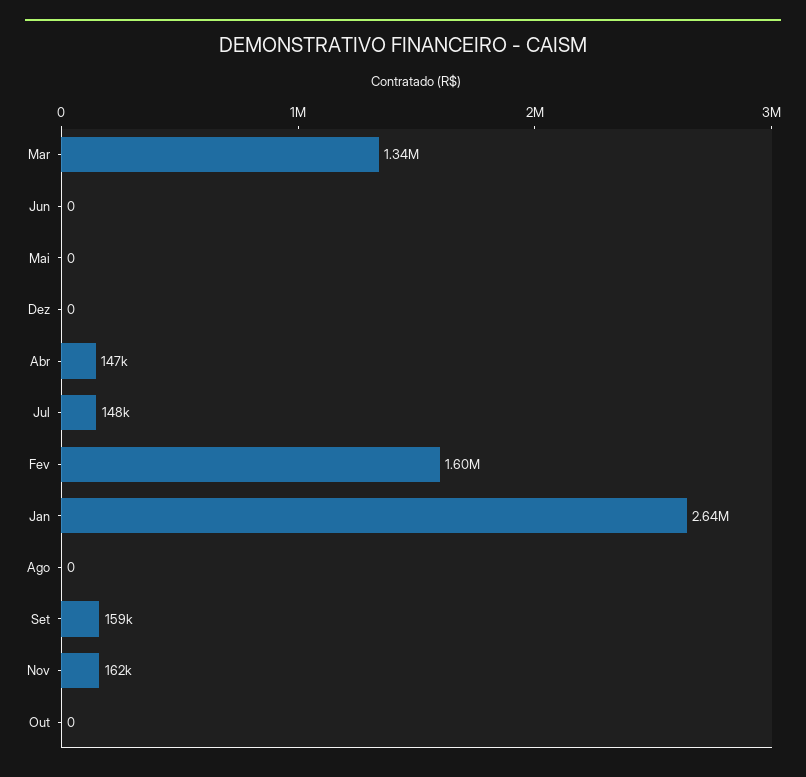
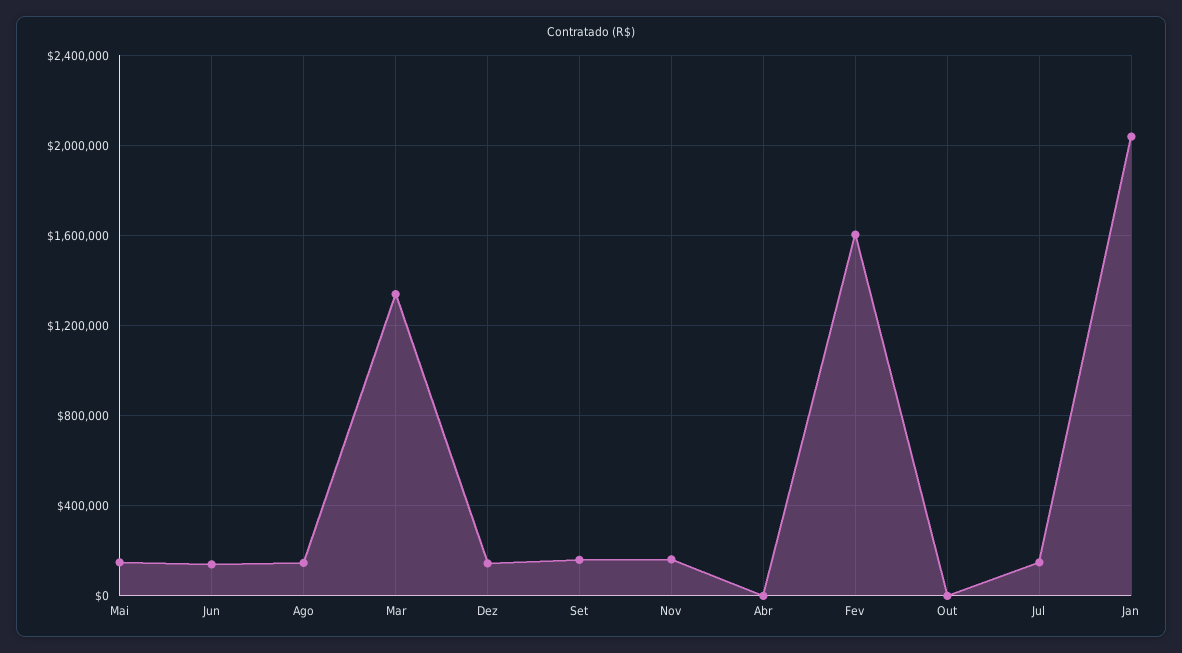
  {
    "Mar": 1340000,
-   "Jun": 0,
+   "Jun": 150000,
-   "Mai": 0,
+   "Mai": 150000,
-   "Dez": 0,
+   "Dez": 150000,
-   "Abr": 147000,
+   "Abr": 0,
    "Jul": 148000,
    "Fev": 1600000,
-   "Jan": 2640000,
+   "Jan": 2050000,
-   "Ago": 0,
+   "Ago": 150000,
    "Set": 159000,
    "Nov": 162000,
    "Out": 0
  }

